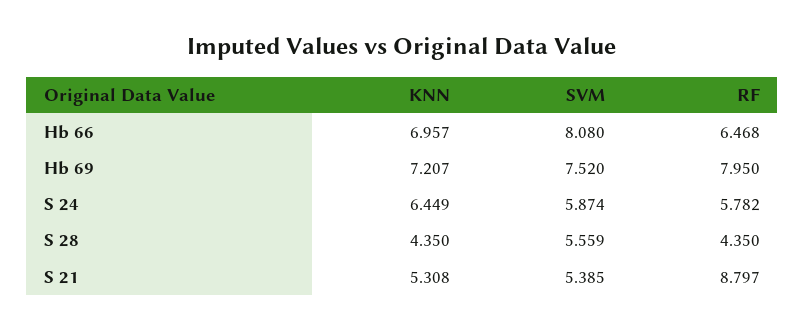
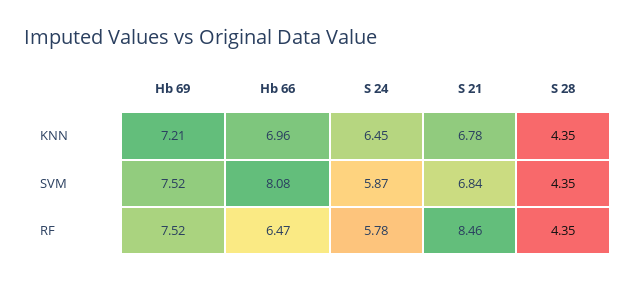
  {
    "KNN": {
      "Hb 66": 6.957,
      "Hb 69": 7.207,
      "S 24": 6.449,
      "S 28": 4.35,
-     "S 21": 5.308
+     "S 21": 6.78
    },
    "SVM": {
      "Hb 66": 8.08,
      "Hb 69": 7.52,
      "S 24": 5.874,
-     "S 28": 5.559,
+     "S 28": 4.35,
-     "S 21": 5.385
+     "S 21": 6.84
    },
    "RF": {
      "Hb 66": 6.468,
-     "Hb 69": 7.95,
+     "Hb 69": 7.52,
      "S 24": 5.782,
      "S 28": 4.35,
-     "S 21": 8.797
+     "S 21": 8.46
    }
  }

